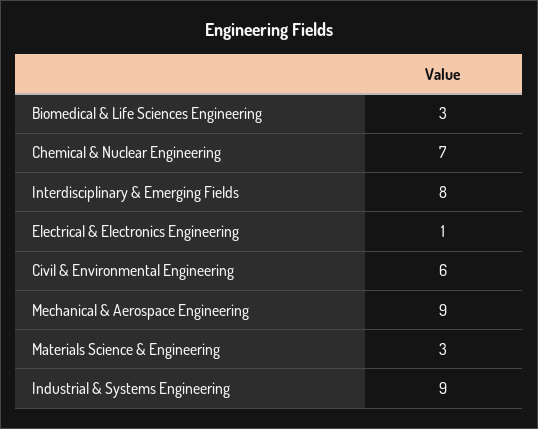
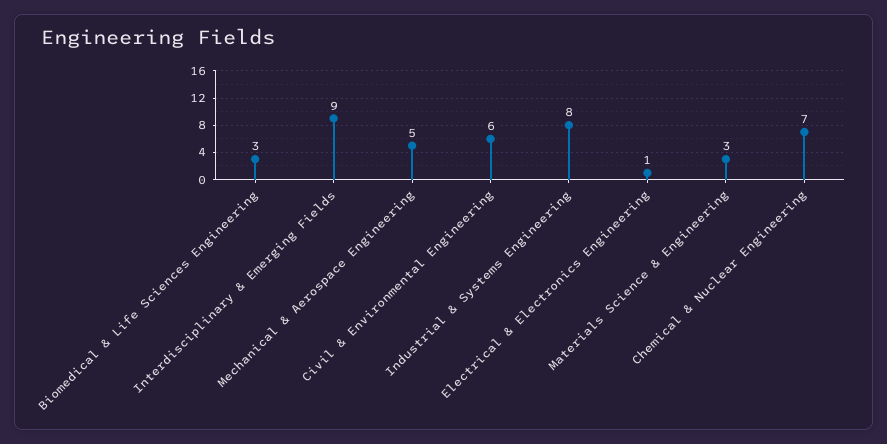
  {
    "Biomedical & Life Sciences Engineering": 3,
    "Chemical & Nuclear Engineering": 7,
-   "Interdisciplinary & Emerging Fields": 8,
+   "Interdisciplinary & Emerging Fields": 9,
    "Electrical & Electronics Engineering": 1,
    "Civil & Environmental Engineering": 6,
-   "Mechanical & Aerospace Engineering": 9,
+   "Mechanical & Aerospace Engineering": 5,
    "Materials Science & Engineering": 3,
-   "Industrial & Systems Engineering": 9
+   "Industrial & Systems Engineering": 8
  }

